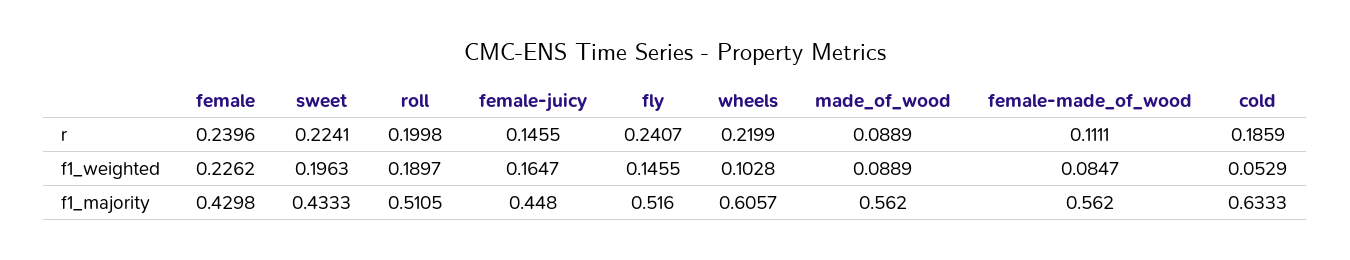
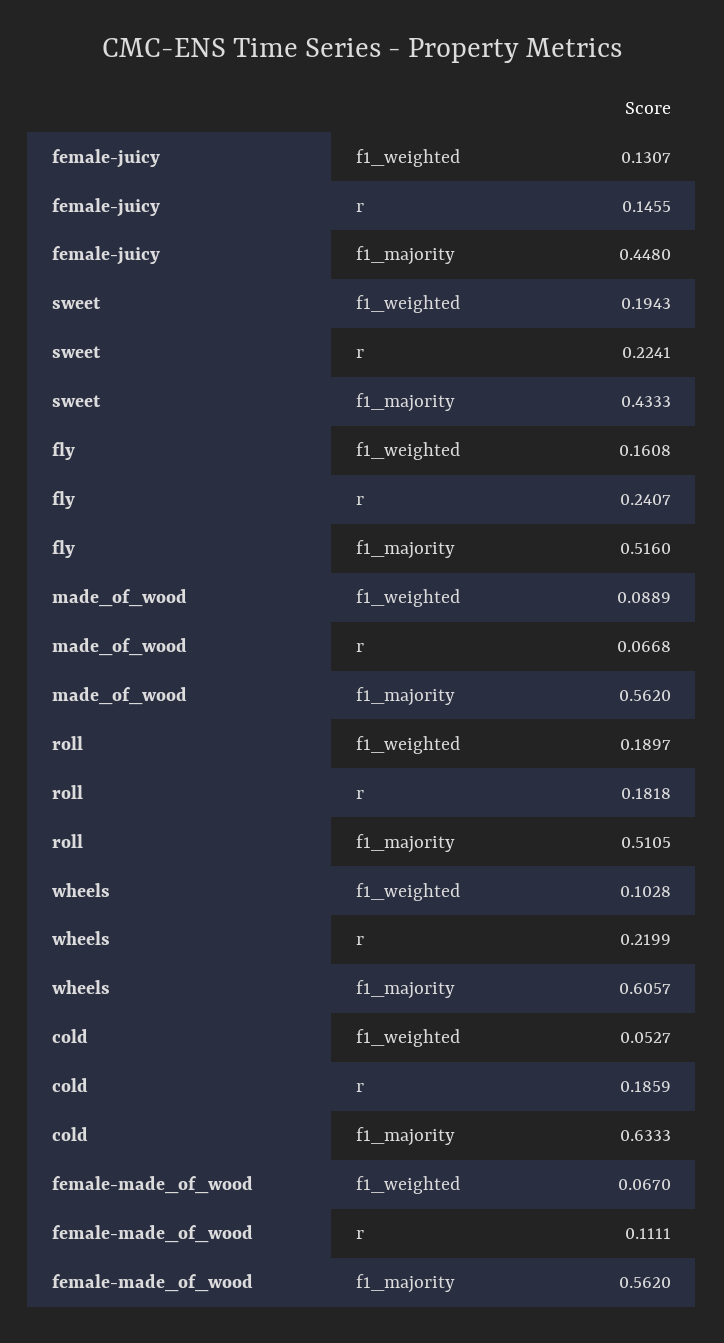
  {
-   "female": {
-     "r": 0.2396,
-     "f1_weighted": 0.2262,
-     "f1_majority": 0.4298
-   },
    "sweet": {
      "r": 0.2241,
-     "f1_weighted": 0.1963,
+     "f1_weighted": 0.1943,
      "f1_majority": 0.4333
    },
    "roll": {
-     "r": 0.1998,
+     "r": 0.1818,
      "f1_weighted": 0.1897,
      "f1_majority": 0.5105
    },
    "female-juicy": {
      "r": 0.1455,
-     "f1_weighted": 0.1647,
+     "f1_weighted": 0.1307,
      "f1_majority": 0.448
    },
    "fly": {
      "r": 0.2407,
-     "f1_weighted": 0.1455,
+     "f1_weighted": 0.1608,
      "f1_majority": 0.516
    },
    "wheels": {
      "r": 0.2199,
      "f1_weighted": 0.1028,
      "f1_majority": 0.6057
    },
    "made_of_wood": {
-     "r": 0.0889,
+     "r": 0.0668,
      "f1_weighted": 0.0889,
      "f1_majority": 0.562
    },
    "female-made_of_wood": {
      "r": 0.1111,
-     "f1_weighted": 0.0847,
+     "f1_weighted": 0.067,
      "f1_majority": 0.562
    },
    "cold": {
      "r": 0.1859,
-     "f1_weighted": 0.0529,
+     "f1_weighted": 0.0527,
      "f1_majority": 0.6333
    }
  }

